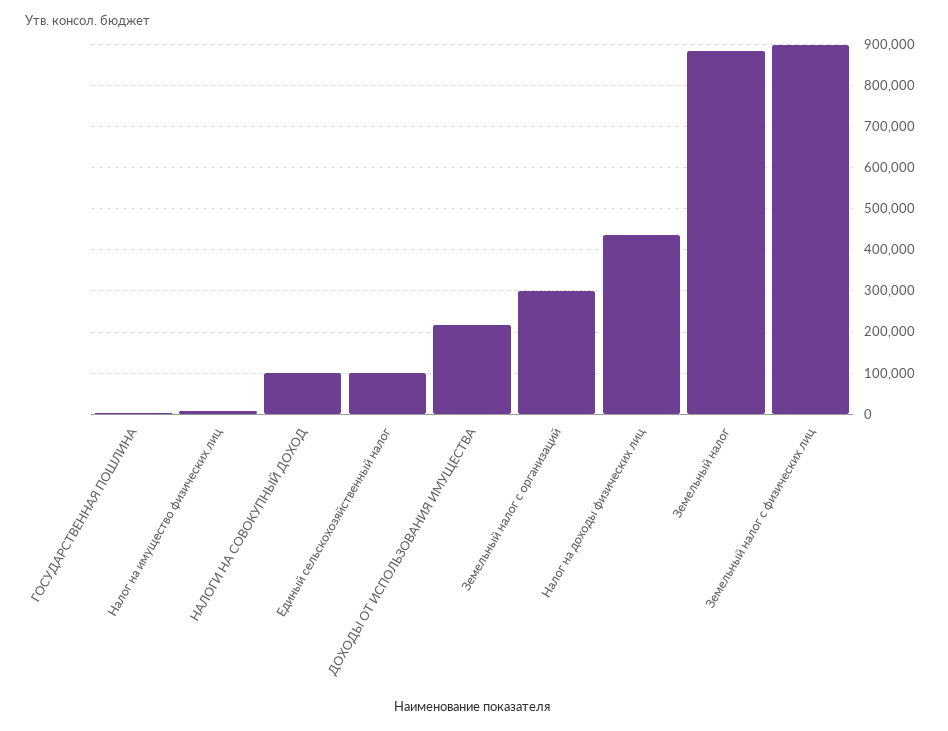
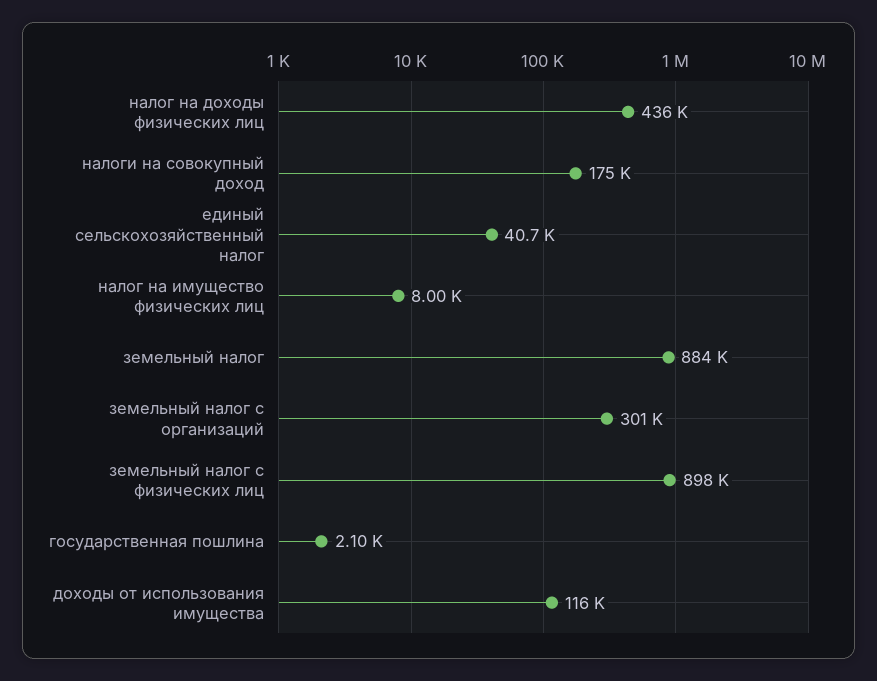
  {
    "ГОСУДАРСТВЕННАЯ ПОШЛИНА": 2100,
    "Налог на имущество физических лиц": 8000,
-   "НАЛОГИ НА СОВОКУПНЫЙ ДОХОД": 100000,
+   "НАЛОГИ НА СОВОКУПНЫЙ ДОХОД": 175000,
-   "Единый сельскохозяйственный налог": 100000,
+   "Единый сельскохозяйственный налог": 40700,
-   "ДОХОДЫ ОТ ИСПОЛЬЗОВАНИЯ ИМУЩЕСТВА": 220000,
+   "ДОХОДЫ ОТ ИСПОЛЬЗОВАНИЯ ИМУЩЕСТВА": 116000,
    "Земельный налог с организаций": 301000,
    "Налог на доходы физических лиц": 436000,
    "Земельный налог": 884000,
    "Земельный налог с физических лиц": 898000
  }

